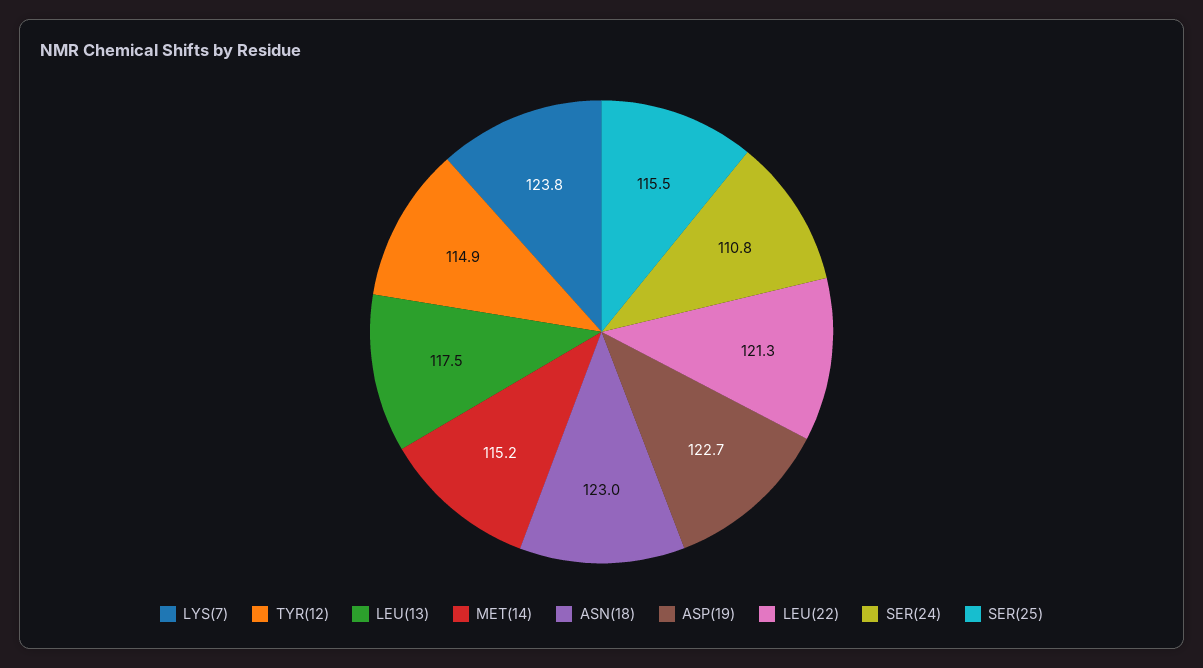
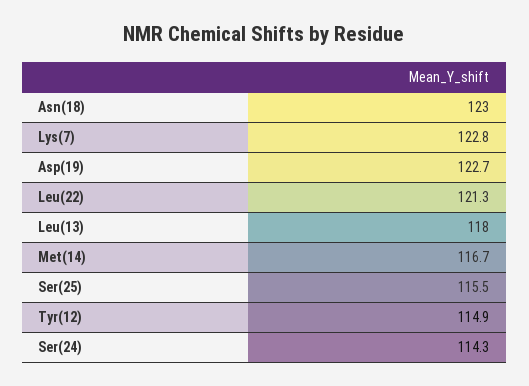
  {
-   "LYS(7)": 123.8,
+   "LYS(7)": 122.8,
    "TYR(12)": 114.9,
-   "LEU(13)": 117.5,
+   "LEU(13)": 118,
-   "MET(14)": 115.2,
+   "MET(14)": 116.7,
    "ASN(18)": 123,
    "ASP(19)": 122.7,
    "LEU(22)": 121.3,
-   "SER(24)": 110.8,
+   "SER(24)": 114.3,
    "SER(25)": 115.5
  }

